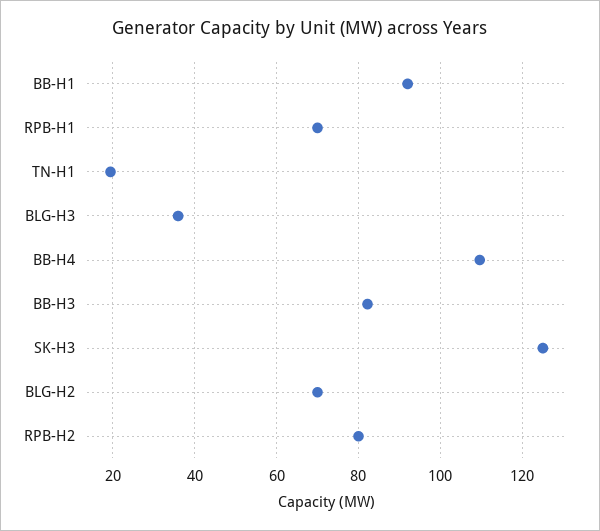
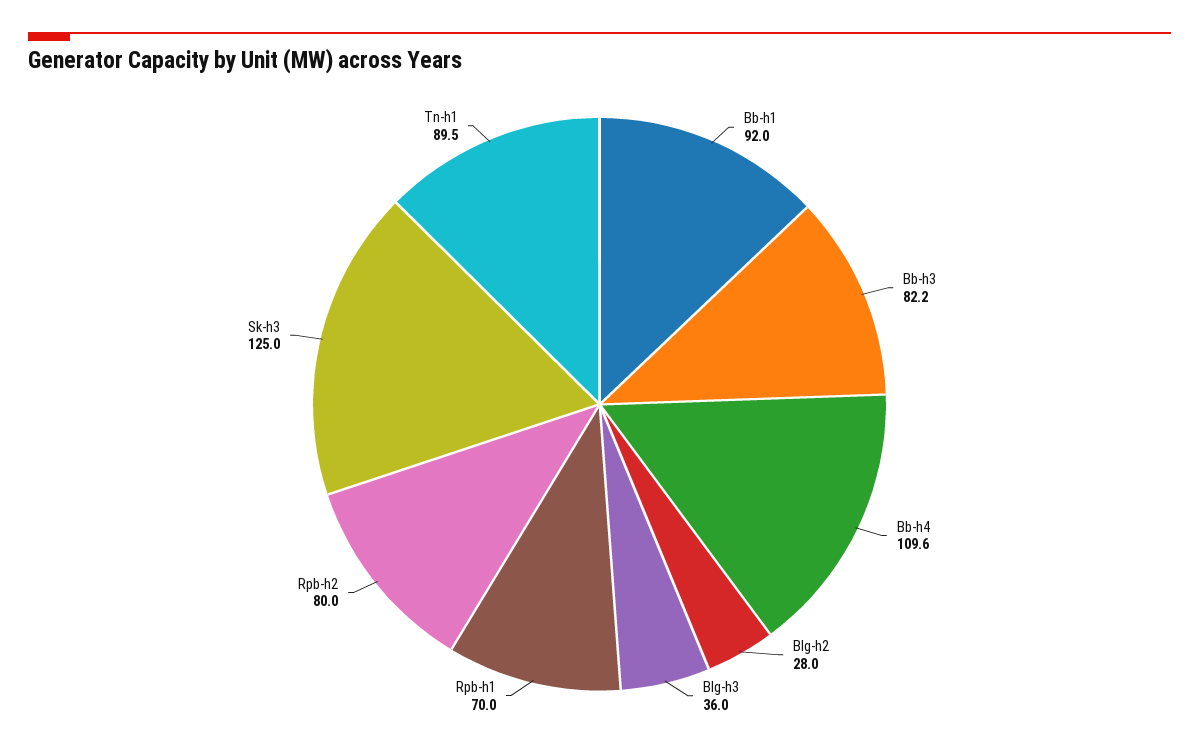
  {
    "BB-H1": 92,
    "RPB-H1": 70,
-   "TN-H1": 20,
+   "TN-H1": 89.5,
    "BLG-H3": 36,
    "BB-H4": 109.6,
    "BB-H3": 82.2,
    "SK-H3": 125,
-   "BLG-H2": 70,
+   "BLG-H2": 28,
    "RPB-H2": 80
  }

